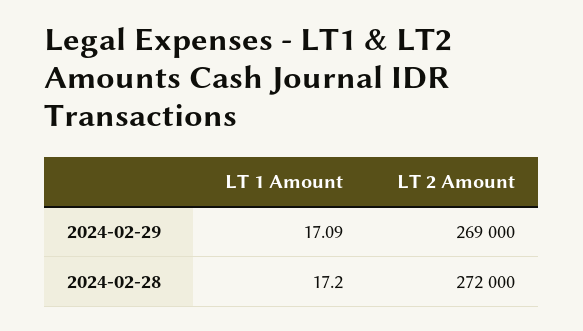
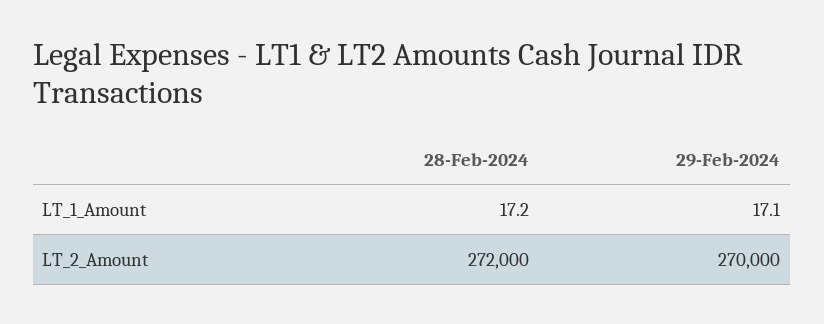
  {
    "LT 1 Amount": {
-     "2024-02-29": 17.09,
+     "2024-02-29": 17.1,
      "2024-02-28": 17.2
    },
    "LT 2 Amount": {
-     "2024-02-29": 269000,
+     "2024-02-29": 270000,
      "2024-02-28": 272000
    }
  }

